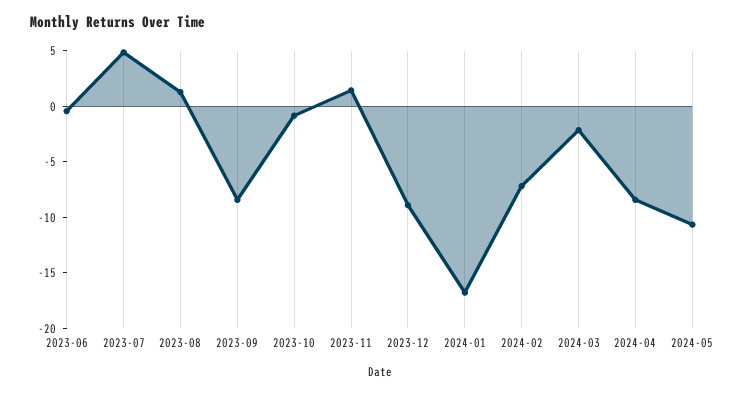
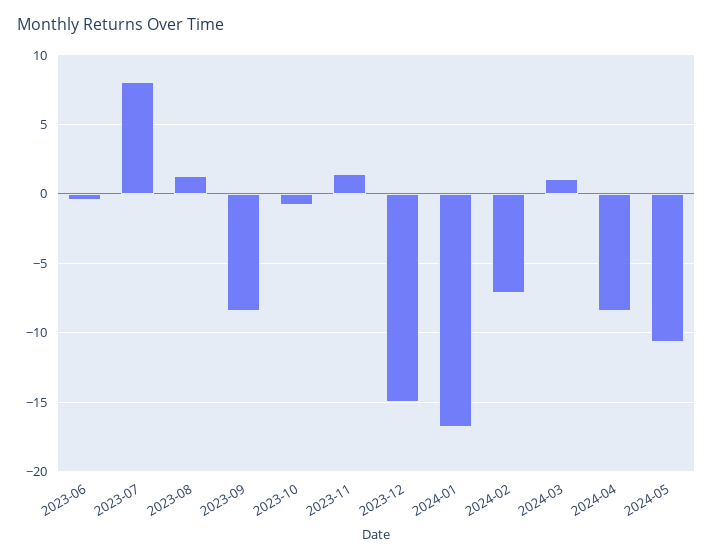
  {
    "2023-06": -0.5,
-   "2023-07": 5,
+   "2023-07": 8,
    "2023-08": 1.5,
    "2023-09": -8.5,
    "2023-10": -1,
    "2023-11": 1.5,
-   "2023-12": -9,
+   "2023-12": -15,
    "2024-01": -17,
    "2024-02": -7,
-   "2024-03": -2,
+   "2024-03": 1,
    "2024-04": -8.5,
    "2024-05": -10.5
  }

